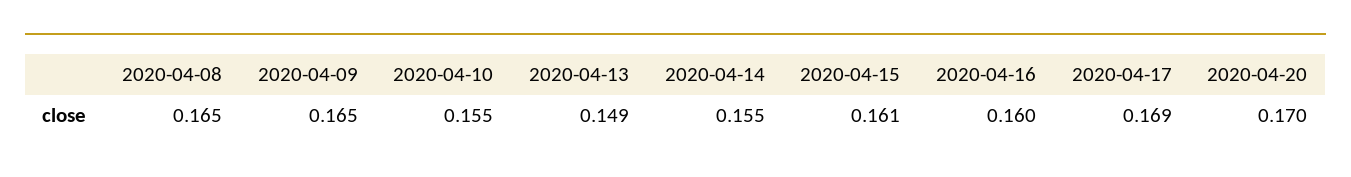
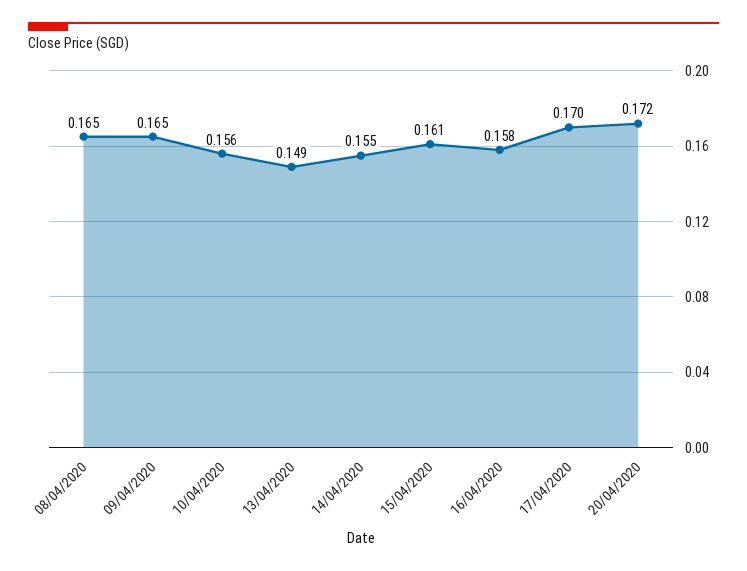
  {
    "2020-04-08": 0.165,
    "2020-04-09": 0.165,
-   "2020-04-10": 0.155,
+   "2020-04-10": 0.156,
    "2020-04-13": 0.149,
    "2020-04-14": 0.155,
    "2020-04-15": 0.161,
-   "2020-04-16": 0.16,
+   "2020-04-16": 0.158,
-   "2020-04-17": 0.169,
+   "2020-04-17": 0.17,
-   "2020-04-20": 0.17
+   "2020-04-20": 0.172
  }

